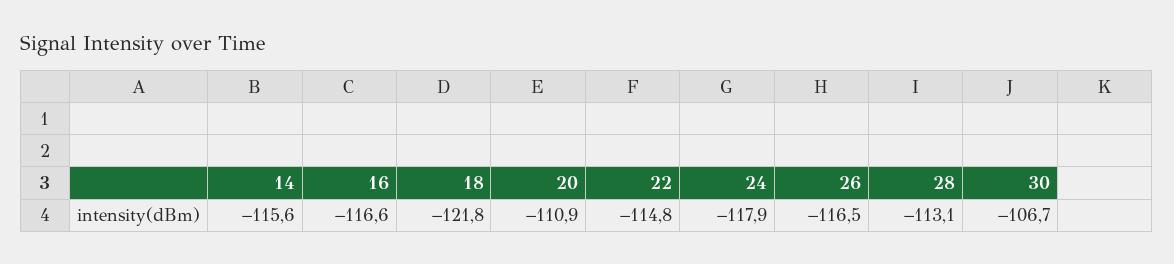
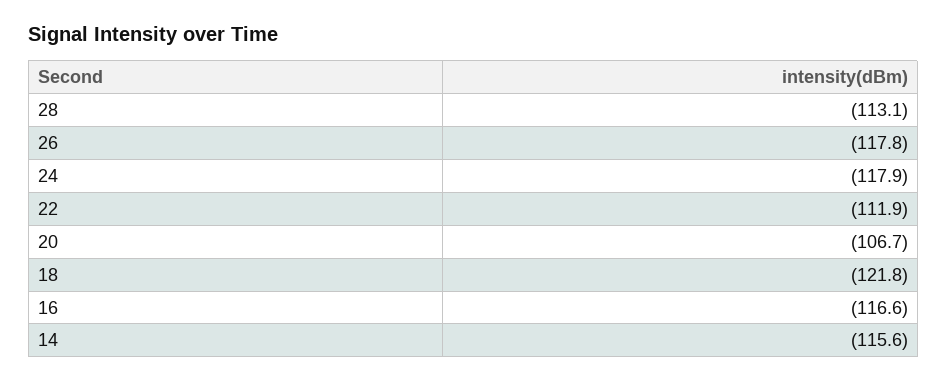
  {
    "14": -115.6,
    "16": -116.6,
    "18": -121.8,
-   "20": -110.9,
+   "20": -106.7,
-   "22": -114.8,
+   "22": -111.9,
    "24": -117.9,
-   "26": -116.5,
+   "26": -117.8,
-   "28": -113.1,
+   "28": -113.1
-   "30": -106.7
  }

